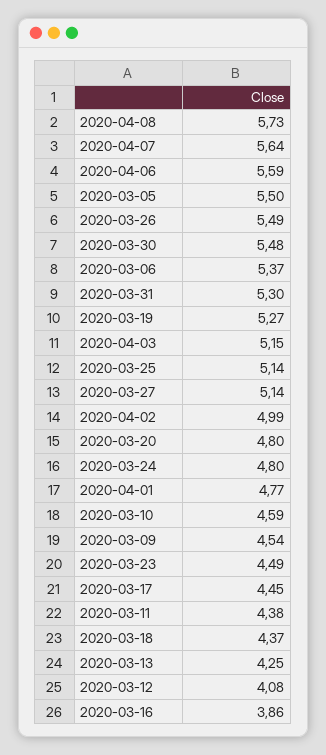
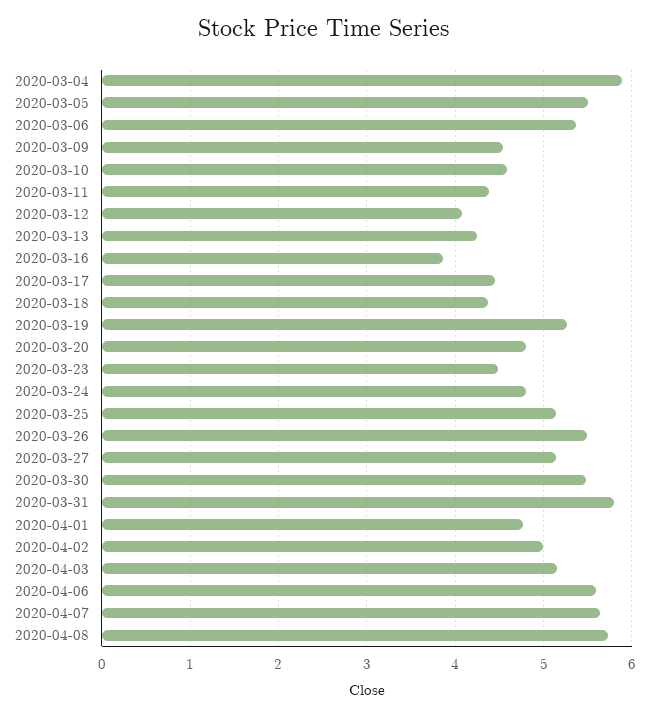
  {
    "2020-04-08": 5.73,
    "2020-04-07": 5.64,
    "2020-04-06": 5.59,
    "2020-03-05": 5.5,
    "2020-03-26": 5.49,
    "2020-03-30": 5.48,
    "2020-03-06": 5.37,
-   "2020-03-31": 5.3,
+   "2020-03-31": 5.8,
    "2020-03-19": 5.27,
    "2020-04-03": 5.15,
    "2020-03-25": 5.14,
    "2020-03-27": 5.14,
    "2020-04-02": 4.99,
    "2020-03-20": 4.8,
    "2020-03-24": 4.8,
    "2020-04-01": 4.77,
    "2020-03-10": 4.59,
    "2020-03-09": 4.54,
    "2020-03-23": 4.49,
    "2020-03-17": 4.45,
    "2020-03-11": 4.38,
    "2020-03-18": 4.37,
    "2020-03-13": 4.25,
    "2020-03-12": 4.08,
-   "2020-03-16": 3.86
+   "2020-03-16": 3.86,
+   "2020-03-04": 5.9
  }

